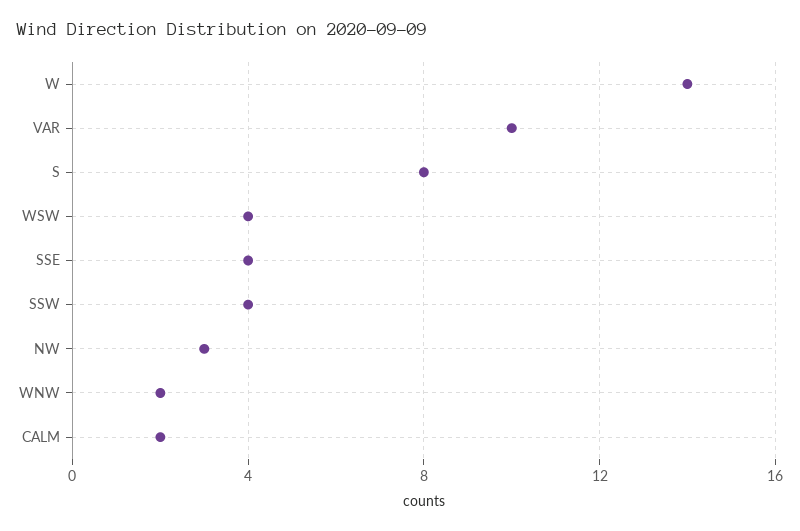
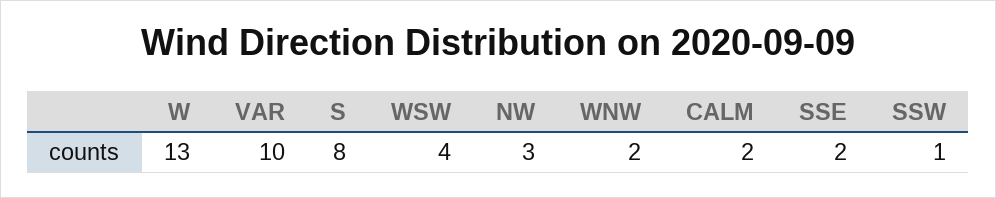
  {
-   "W": 14,
+   "W": 13,
    "VAR": 10,
    "S": 8,
    "WSW": 4,
-   "SSE": 4,
+   "SSE": 2,
-   "SSW": 4,
+   "SSW": 1,
    "NW": 3,
    "WNW": 2,
    "CALM": 2
  }

